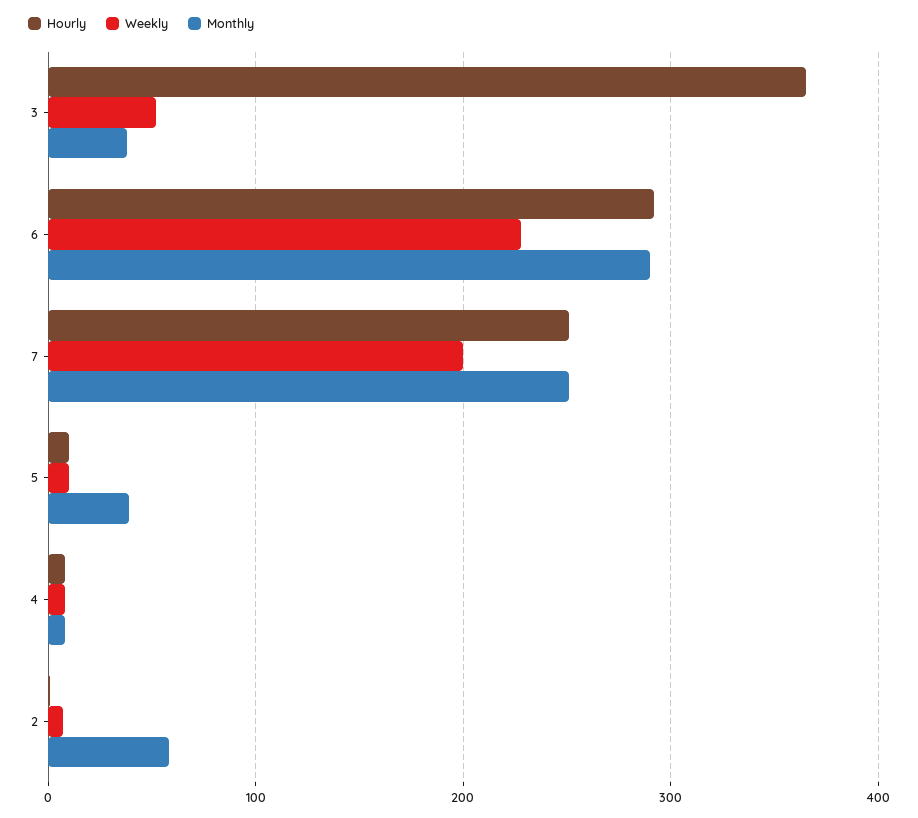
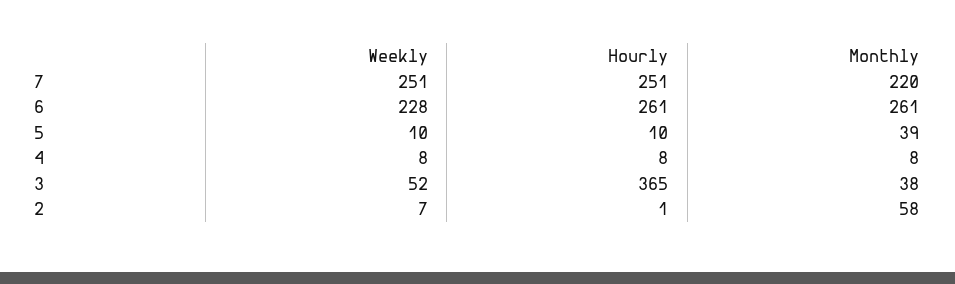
  {
    "Hourly": {
      "3": 365,
-     "6": 290,
+     "6": 261,
      "7": 251,
      "5": 10,
      "4": 8,
      "2": 1
    },
    "Weekly": {
      "3": 52,
      "6": 228,
-     "7": 200,
+     "7": 251,
      "5": 10,
      "4": 8,
      "2": 7
    },
    "Monthly": {
      "3": 38,
-     "6": 290,
+     "6": 261,
-     "7": 250,
+     "7": 220,
      "5": 39,
      "4": 8,
      "2": 58
    }
  }

